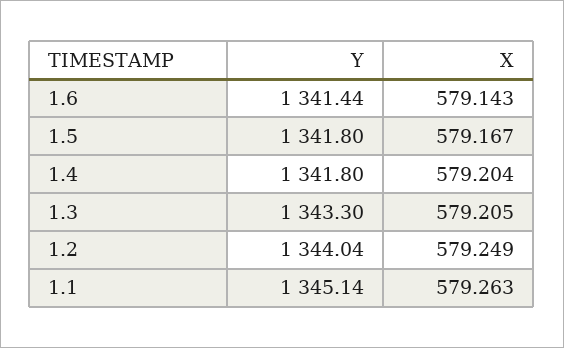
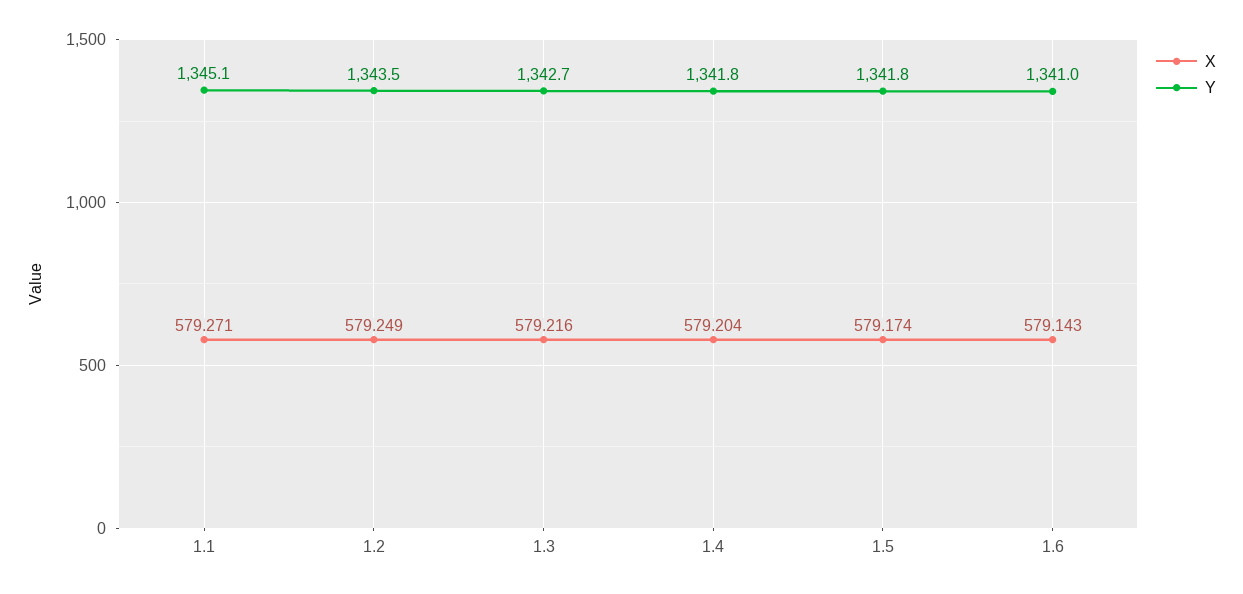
  {
    "Y": {
-     "1.6": 1341.44,
+     "1.6": 1341,
      "1.5": 1341.8,
      "1.4": 1341.8,
-     "1.3": 1343.3,
+     "1.3": 1342.7,
-     "1.2": 1344.04,
+     "1.2": 1343.5,
      "1.1": 1345.14
    },
    "X": {
      "1.6": 579.143,
-     "1.5": 579.167,
+     "1.5": 579.174,
      "1.4": 579.204,
-     "1.3": 579.205,
+     "1.3": 579.216,
      "1.2": 579.249,
-     "1.1": 579.263
+     "1.1": 579.271
    }
  }

